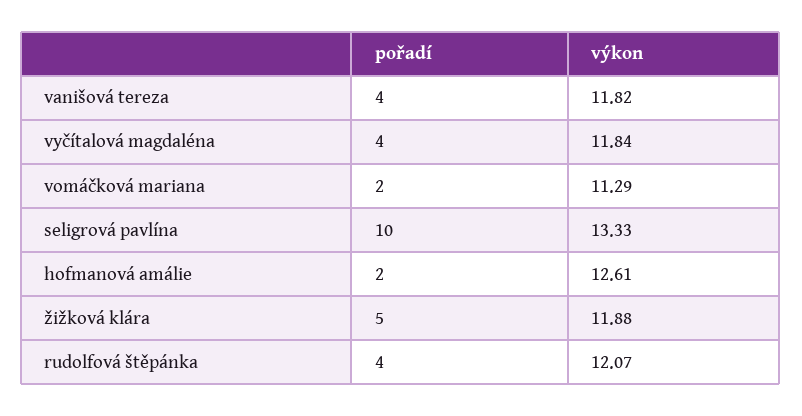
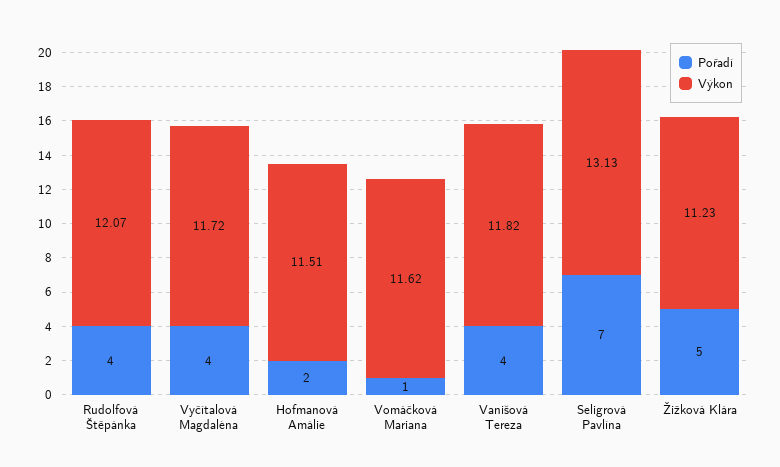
  {
    "pořadí": {
      "vanišová tereza": 4,
      "vyčítalová magdaléna": 4,
-     "vomáčková mariana": 2,
+     "vomáčková mariana": 1,
-     "seligrová pavlína": 10,
+     "seligrová pavlína": 7,
      "hofmanová amálie": 2,
      "žižková klára": 5,
      "rudolfová štěpánka": 4
    },
    "výkon": {
      "vanišová tereza": 11.82,
-     "vyčítalová magdaléna": 11.84,
+     "vyčítalová magdaléna": 11.72,
-     "vomáčková mariana": 11.29,
+     "vomáčková mariana": 11.62,
-     "seligrová pavlína": 13.33,
+     "seligrová pavlína": 13.13,
-     "hofmanová amálie": 12.61,
+     "hofmanová amálie": 11.51,
-     "žižková klára": 11.88,
+     "žižková klára": 11.23,
      "rudolfová štěpánka": 12.07
    }
  }

